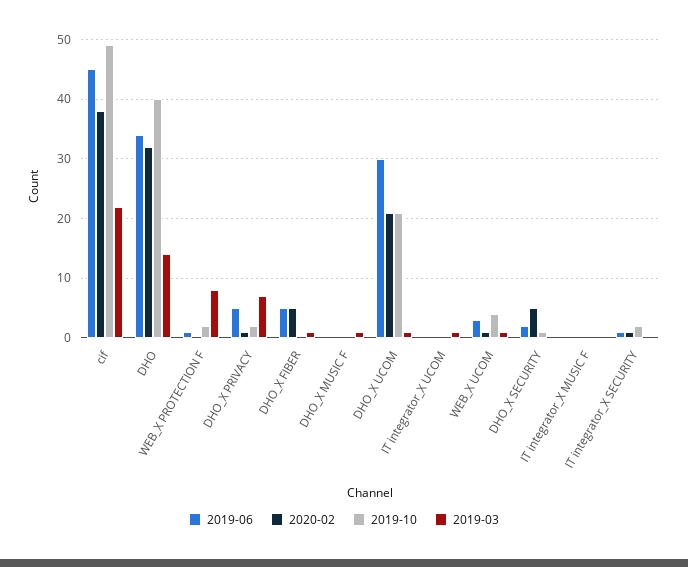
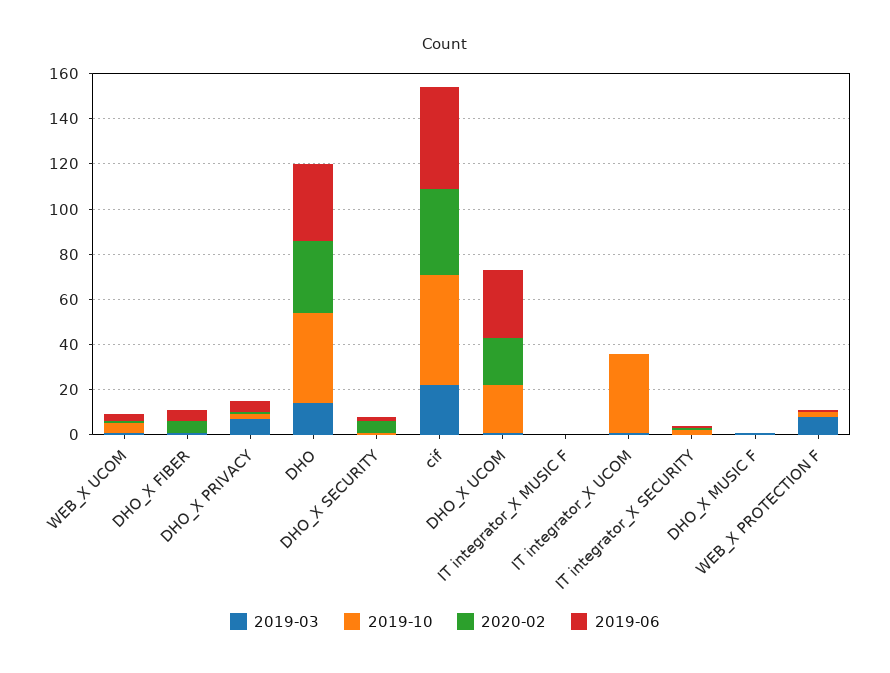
  {
    "2019-06": {
      "cif": 45,
      "DHO": 35,
      "WEB_X PROTECTION F": 0,
      "DHO_X PRIVACY": 5,
      "DHO_X FIBER": 5,
      "DHO_X MUSIC F": 0,
      "DHO_X UCOM": 30,
      "IT integrator_X UCOM": 0,
      "WEB_X UCOM": 5,
      "DHO_X SECURITY": 0,
      "IT integrator_X MUSIC F": 0,
      "IT integrator_X SECURITY": 0
    },
    "2020-02": {
      "cif": 40,
      "DHO": 30,
      "WEB_X PROTECTION F": 0,
      "DHO_X PRIVACY": 0,
      "DHO_X FIBER": 5,
      "DHO_X MUSIC F": 0,
      "DHO_X UCOM": 20,
      "IT integrator_X UCOM": 0,
      "WEB_X UCOM": 0,
      "DHO_X SECURITY": 5,
      "IT integrator_X MUSIC F": 0,
      "IT integrator_X SECURITY": 0
    },
    "2019-10": {
      "cif": 50,
      "DHO": 40,
      "WEB_X PROTECTION F": 0,
      "DHO_X PRIVACY": 0,
      "DHO_X FIBER": 0,
      "DHO_X MUSIC F": 0,
      "DHO_X UCOM": 20,
-     "IT integrator_X UCOM": 0,
+     "IT integrator_X UCOM": 35,
      "WEB_X UCOM": 5,
      "DHO_X SECURITY": 0,
      "IT integrator_X MUSIC F": 0,
      "IT integrator_X SECURITY": 0
    },
    "2019-03": {
      "cif": 20,
      "DHO": 15,
      "WEB_X PROTECTION F": 10,
      "DHO_X PRIVACY": 5,
      "DHO_X FIBER": 0,
      "DHO_X MUSIC F": 0,
      "DHO_X UCOM": 0,
      "IT integrator_X UCOM": 0,
      "WEB_X UCOM": 0,
      "DHO_X SECURITY": 0,
      "IT integrator_X MUSIC F": 0,
      "IT integrator_X SECURITY": 0
    }
  }

